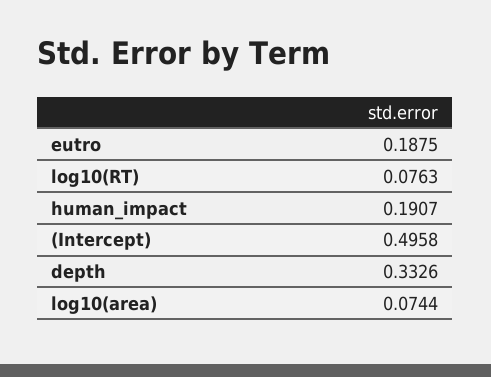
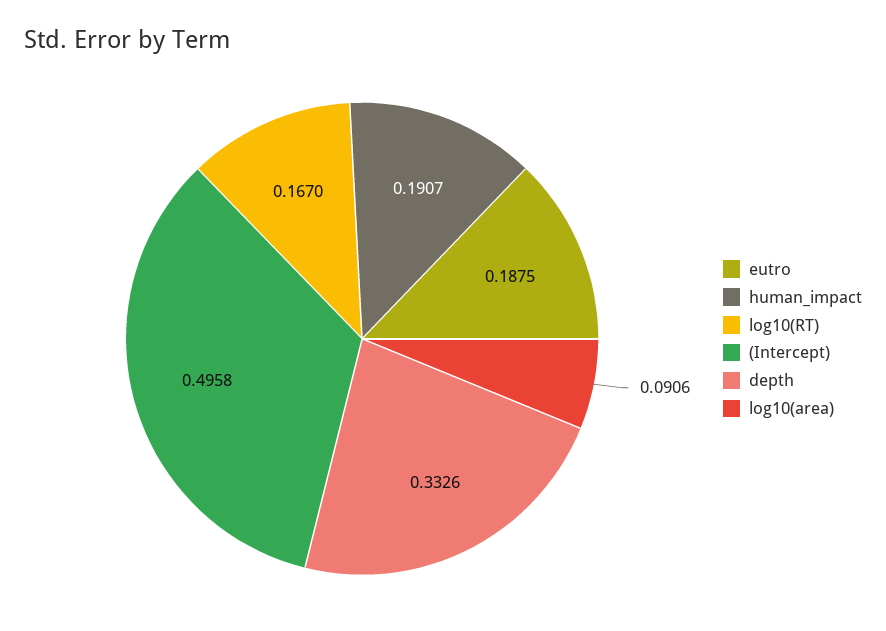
  {
    "eutro": 0.1875,
-   "log10(RT)": 0.0763,
+   "log10(RT)": 0.167,
    "human_impact": 0.1907,
    "(Intercept)": 0.4958,
    "depth": 0.3326,
-   "log10(area)": 0.0744
+   "log10(area)": 0.0906
  }

